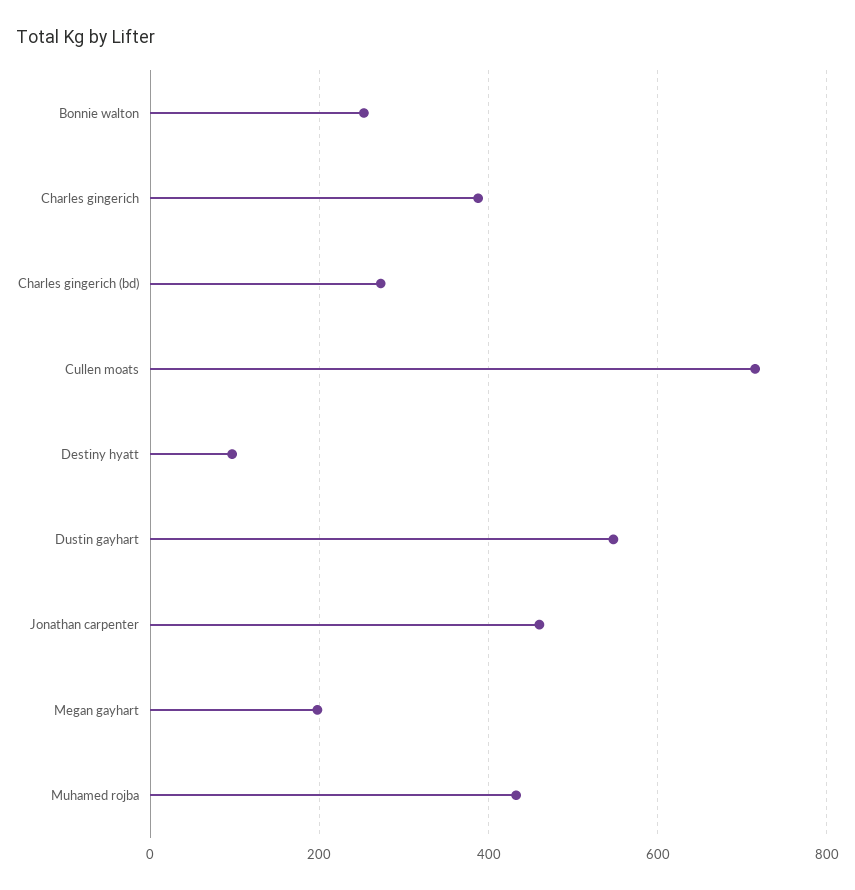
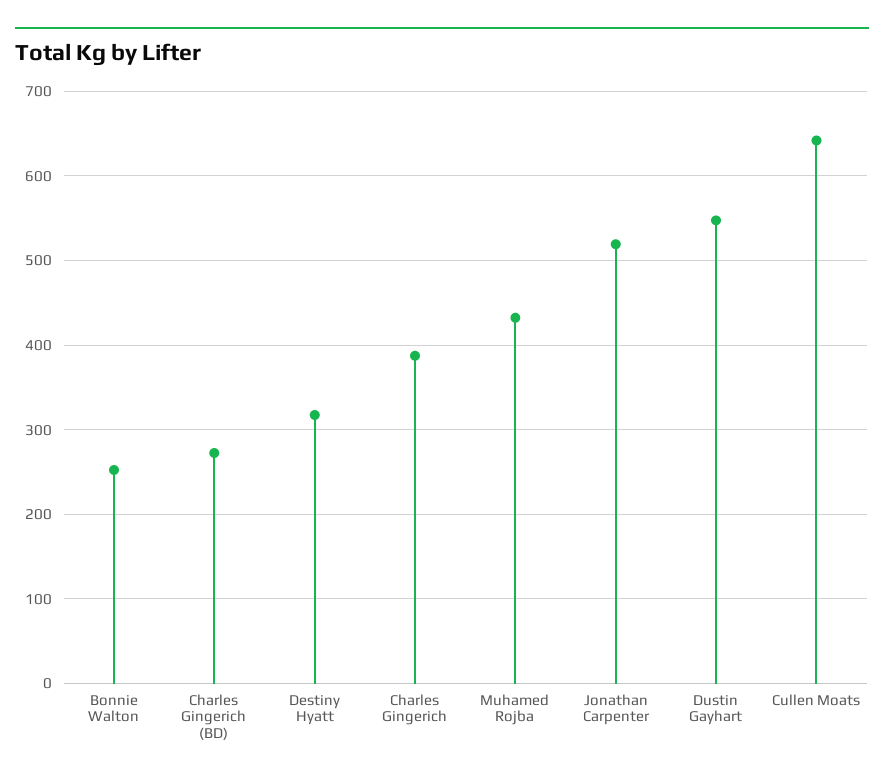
  {
    "Bonnie walton": 250,
    "Charles gingerich": 390,
    "Charles gingerich (bd)": 270,
-   "Cullen moats": 720,
+   "Cullen moats": 640,
-   "Destiny hyatt": 100,
+   "Destiny hyatt": 320,
    "Dustin gayhart": 550,
-   "Jonathan carpenter": 460,
+   "Jonathan carpenter": 520,
-   "Megan gayhart": 200,
    "Muhamed rojba": 430
  }

